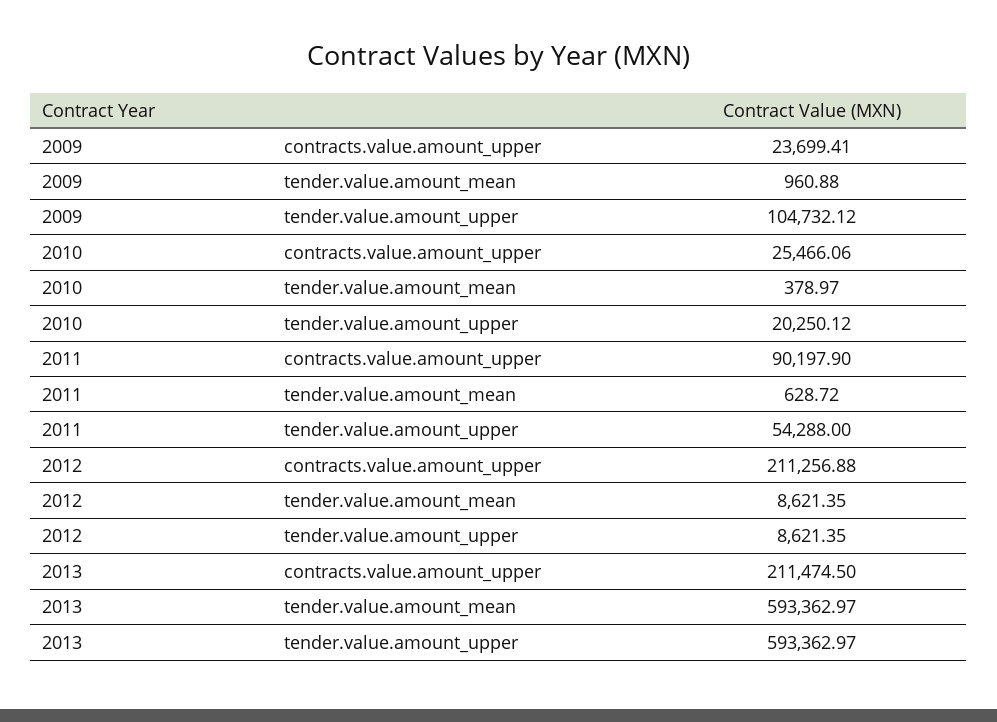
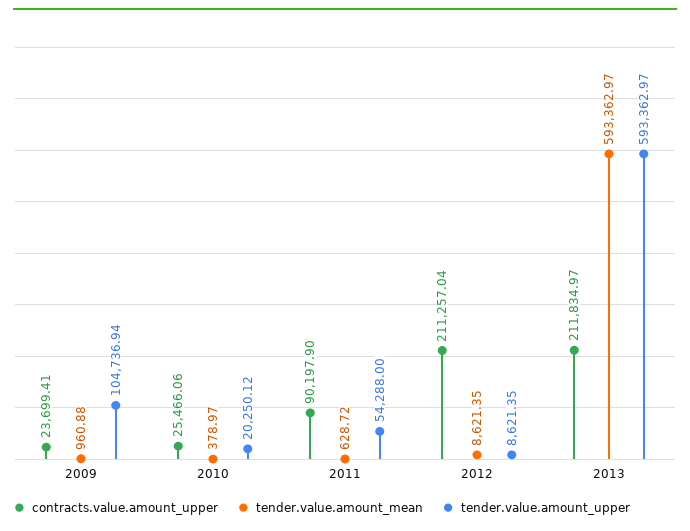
  {
    "contracts.value.amount_upper": {
      "2009": 23699.41,
      "2010": 25466.06,
      "2011": 90197.9,
-     "2012": 211256.88,
+     "2012": 211257.04,
-     "2013": 211474.5
+     "2013": 211834.97
    },
    "tender.value.amount_mean": {
      "2009": 960.88,
      "2010": 378.97,
      "2011": 628.72,
      "2012": 8621.35,
      "2013": 593362.97
    },
    "tender.value.amount_upper": {
-     "2009": 104732.12,
+     "2009": 104736.94,
      "2010": 20250.12,
      "2011": 54288,
      "2012": 8621.35,
      "2013": 593362.97
    }
  }

